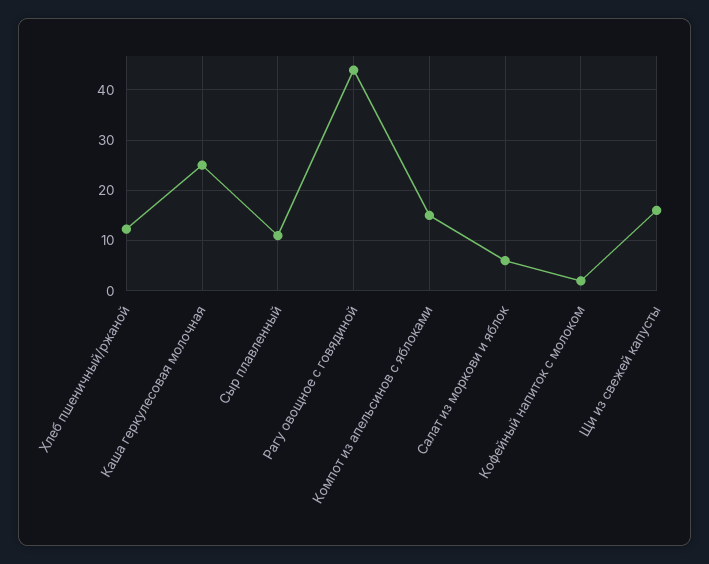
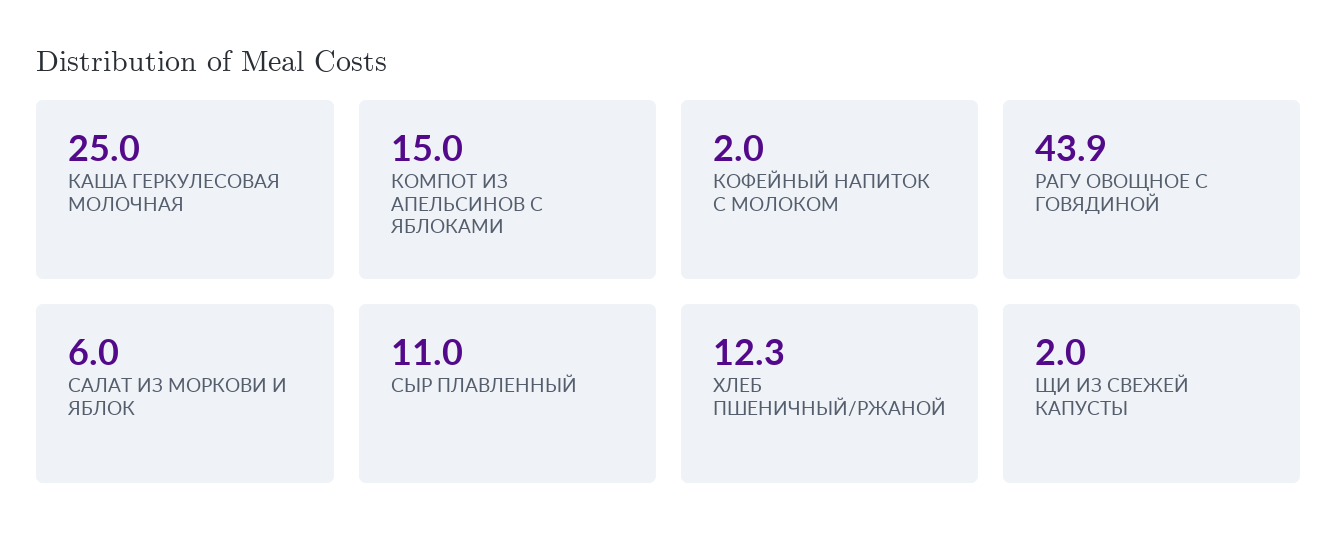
  {
    "Хлеб пшеничный/ржаной": 12.3,
    "Каша геркулесовая молочная": 25,
    "Сыр плавленный": 11,
    "Рагу овощное с говядиной": 43.9,
    "Компот из апельсинов с яблоками": 15,
    "Салат из моркови и яблок": 6,
    "Кофейный напиток с молоком": 2,
-   "Щи из свежей капусты": 16
+   "Щи из свежей капусты": 2
  }

